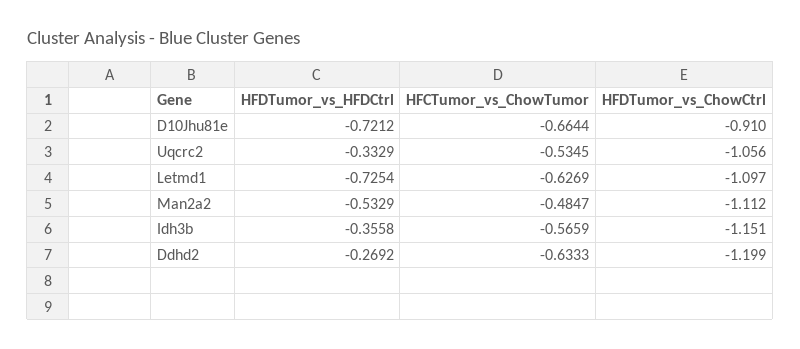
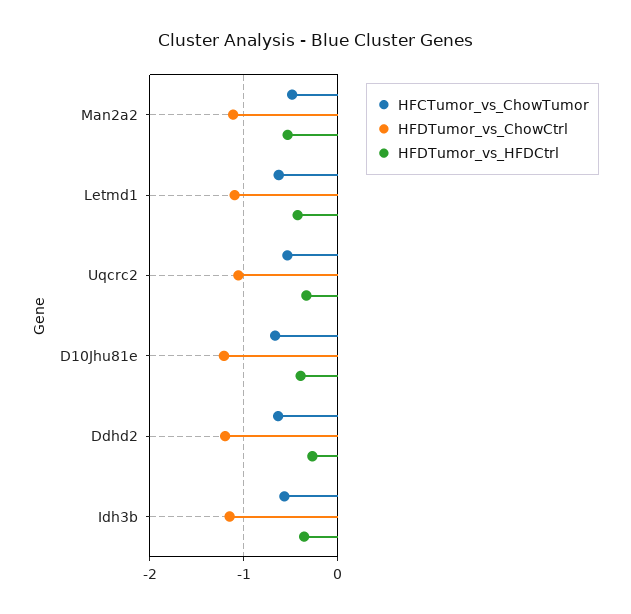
  {
    "HFDTumor_vs_HFDCtrl": {
-     "D10Jhu81e": -0.7212,
+     "D10Jhu81e": -0.4,
      "Uqcrc2": -0.3329,
-     "Letmd1": -0.7254,
+     "Letmd1": -0.4,
      "Man2a2": -0.5329,
      "Idh3b": -0.3558,
      "Ddhd2": -0.2692
    },
    "HFCTumor_vs_ChowTumor": {
      "D10Jhu81e": -0.6644,
      "Uqcrc2": -0.5345,
      "Letmd1": -0.6269,
      "Man2a2": -0.4847,
      "Idh3b": -0.5659,
      "Ddhd2": -0.6333
    },
    "HFDTumor_vs_ChowCtrl": {
-     "D10Jhu81e": -0.91,
+     "D10Jhu81e": -1.2,
      "Uqcrc2": -1.056,
      "Letmd1": -1.097,
      "Man2a2": -1.112,
      "Idh3b": -1.151,
      "Ddhd2": -1.199
    }
  }

